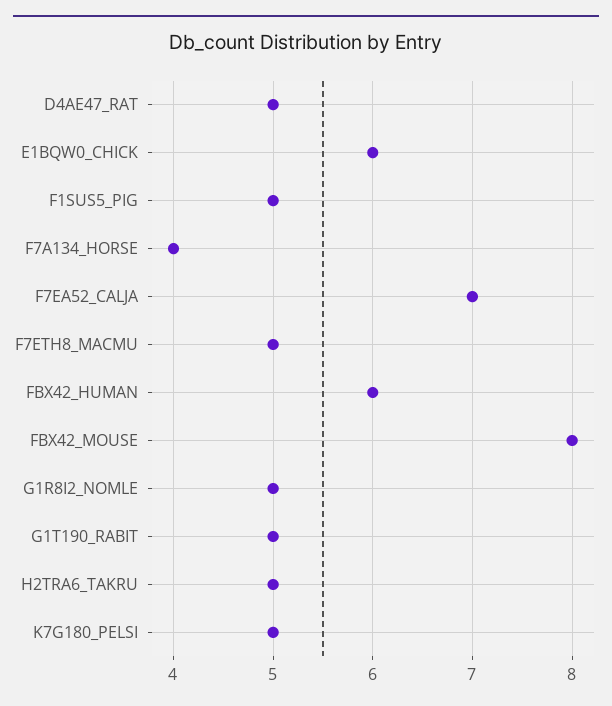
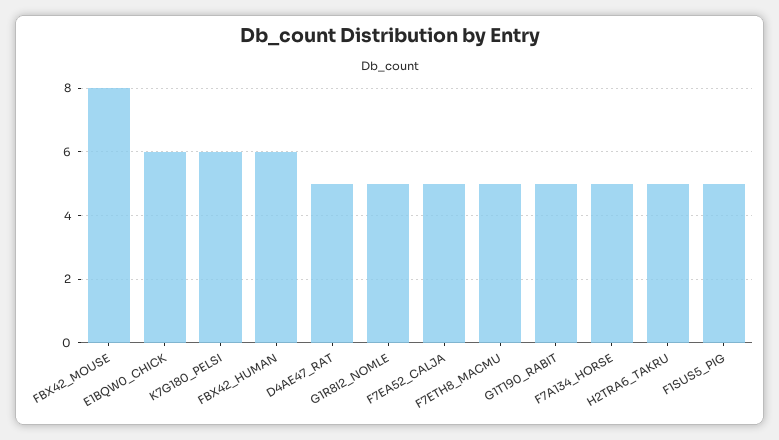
  {
    "D4AE47_RAT": 5,
    "E1BQW0_CHICK": 6,
    "F1SUS5_PIG": 5,
-   "F7A134_HORSE": 4,
+   "F7A134_HORSE": 5,
-   "F7EA52_CALJA": 7,
+   "F7EA52_CALJA": 5,
    "F7ETH8_MACMU": 5,
    "FBX42_HUMAN": 6,
    "FBX42_MOUSE": 8,
    "G1R8I2_NOMLE": 5,
    "G1T190_RABIT": 5,
    "H2TRA6_TAKRU": 5,
-   "K7G180_PELSI": 5
+   "K7G180_PELSI": 6
  }

